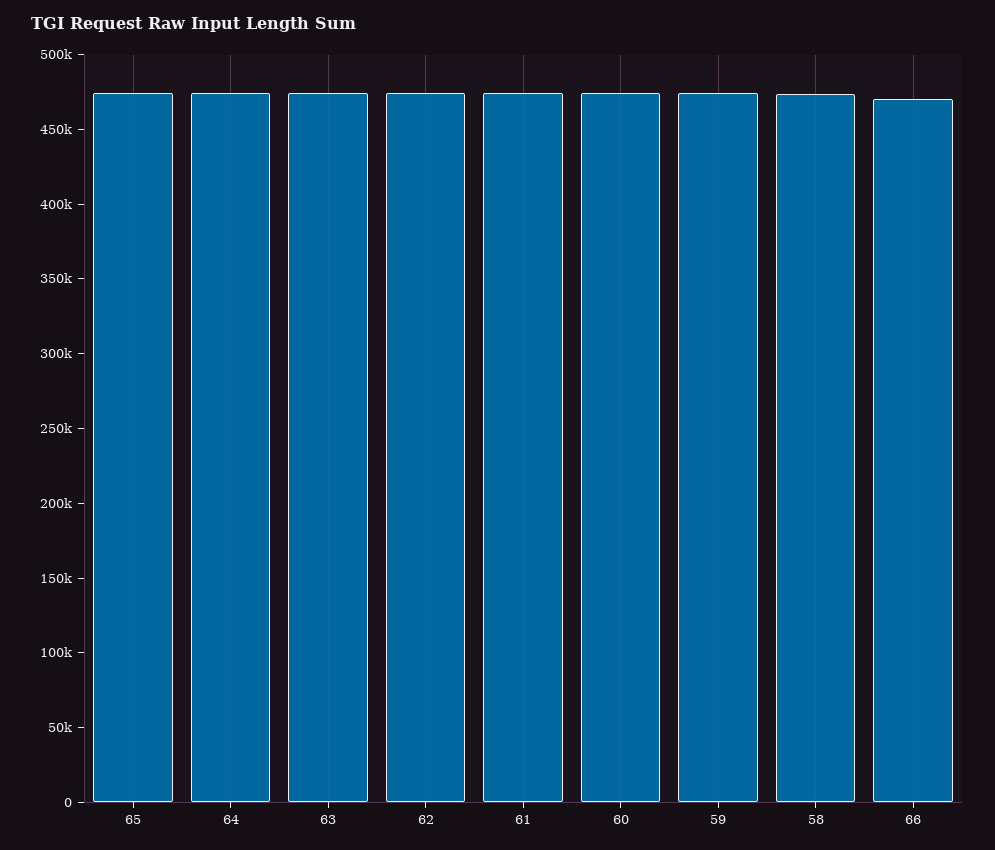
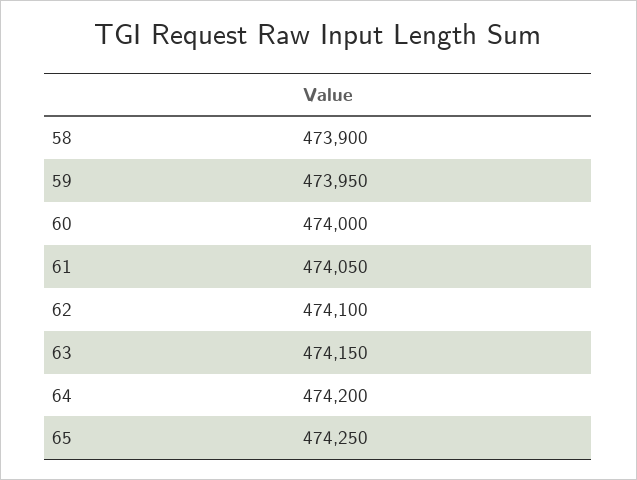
  {
    "65": 474250,
    "64": 474200,
    "63": 474150,
    "62": 474100,
    "61": 474050,
    "60": 474000,
    "59": 473950,
-   "58": 473900,
+   "58": 473900
-   "66": 470000
  }

